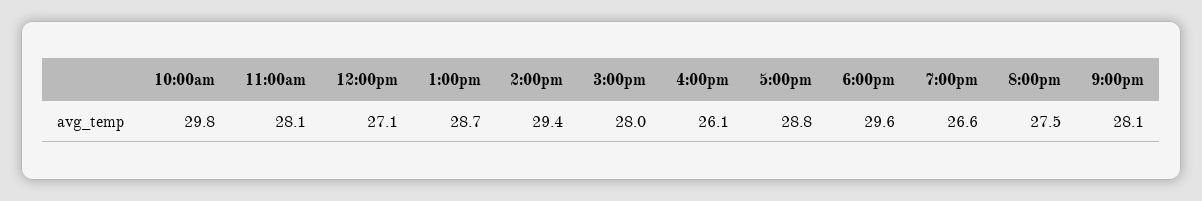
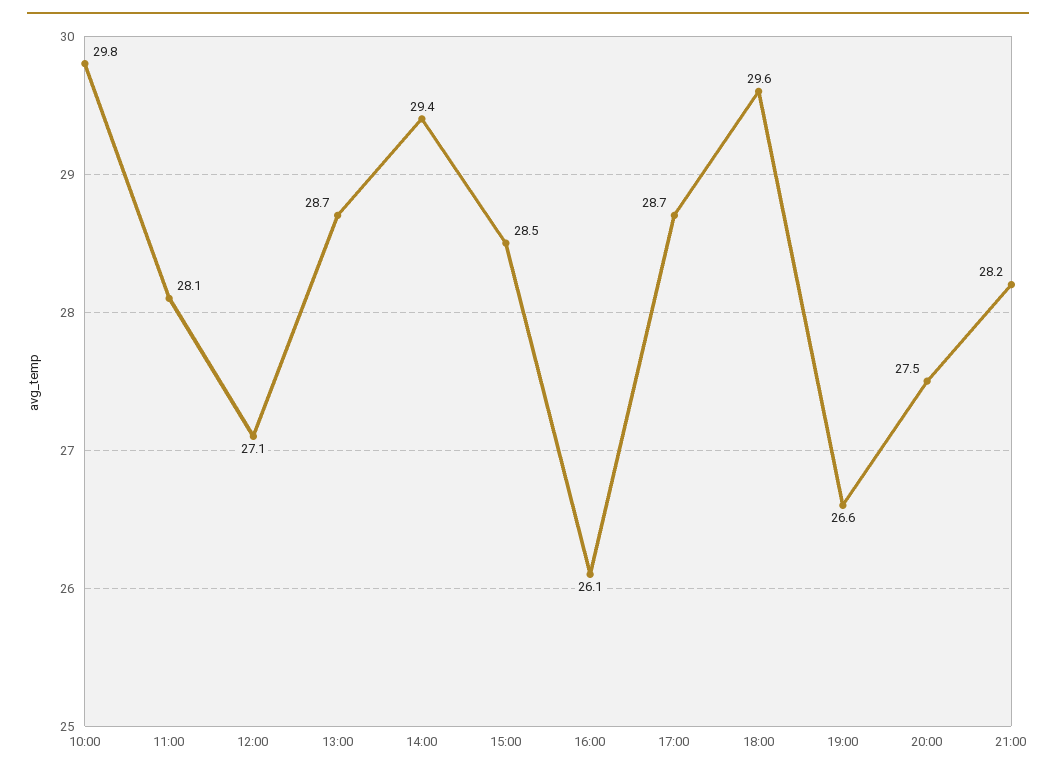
  {
    "10:00am": 29.8,
    "11:00am": 28.1,
    "12:00pm": 27.1,
    "1:00pm": 28.7,
    "2:00pm": 29.4,
-   "3:00pm": 28,
+   "3:00pm": 28.5,
    "4:00pm": 26.1,
-   "5:00pm": 28.8,
+   "5:00pm": 28.7,
    "6:00pm": 29.6,
    "7:00pm": 26.6,
    "8:00pm": 27.5,
-   "9:00pm": 28.1
+   "9:00pm": 28.2
  }

